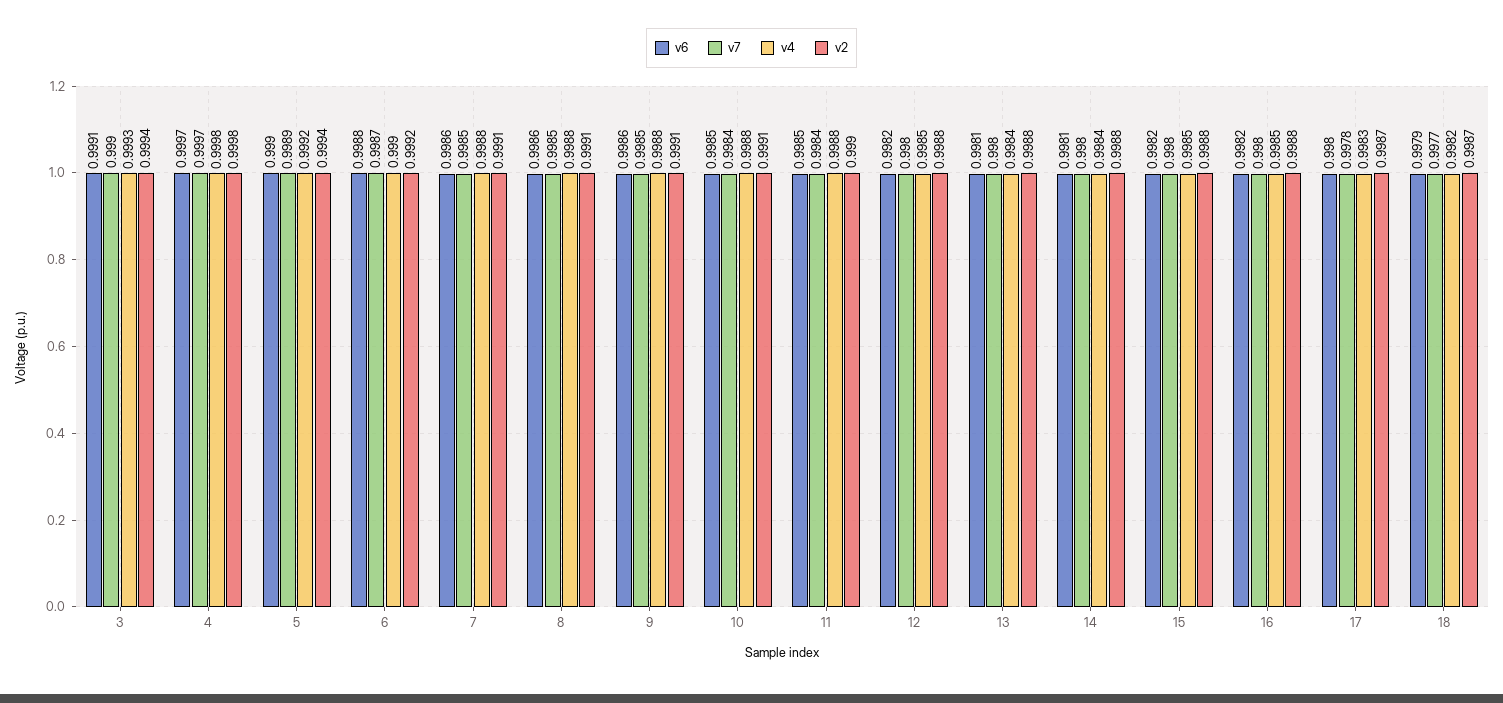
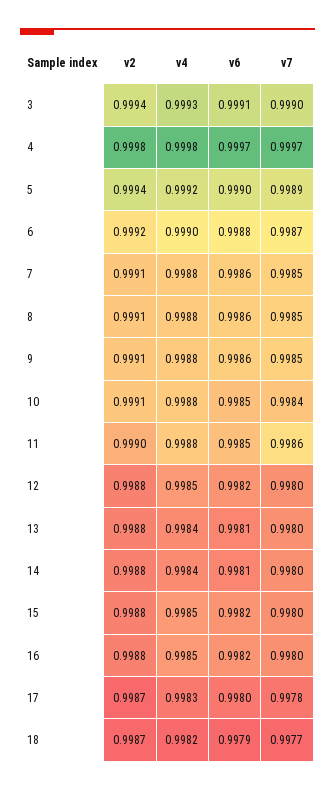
  {
    "v6": {
      "3": 0.9991,
      "4": 0.9997,
      "5": 0.999,
      "6": 0.9988,
      "7": 0.9986,
      "8": 0.9986,
      "9": 0.9986,
      "10": 0.9985,
      "11": 0.9985,
      "12": 0.9982,
      "13": 0.9981,
      "14": 0.9981,
      "15": 0.9982,
      "16": 0.9982,
      "17": 0.998,
      "18": 0.9979
    },
    "v7": {
      "3": 0.999,
      "4": 0.9997,
      "5": 0.9989,
      "6": 0.9987,
      "7": 0.9985,
      "8": 0.9985,
      "9": 0.9985,
      "10": 0.9984,
-     "11": 0.9984,
+     "11": 0.9986,
      "12": 0.998,
      "13": 0.998,
      "14": 0.998,
      "15": 0.998,
      "16": 0.998,
      "17": 0.9978,
      "18": 0.9977
    },
    "v4": {
      "3": 0.9993,
      "4": 0.9998,
      "5": 0.9992,
      "6": 0.999,
      "7": 0.9988,
      "8": 0.9988,
      "9": 0.9988,
      "10": 0.9988,
      "11": 0.9988,
      "12": 0.9985,
      "13": 0.9984,
      "14": 0.9984,
      "15": 0.9985,
      "16": 0.9985,
      "17": 0.9983,
      "18": 0.9982
    },
    "v2": {
      "3": 0.9994,
      "4": 0.9998,
      "5": 0.9994,
      "6": 0.9992,
      "7": 0.9991,
      "8": 0.9991,
      "9": 0.9991,
      "10": 0.9991,
      "11": 0.999,
      "12": 0.9988,
      "13": 0.9988,
      "14": 0.9988,
      "15": 0.9988,
      "16": 0.9988,
      "17": 0.9987,
      "18": 0.9987
    }
  }

